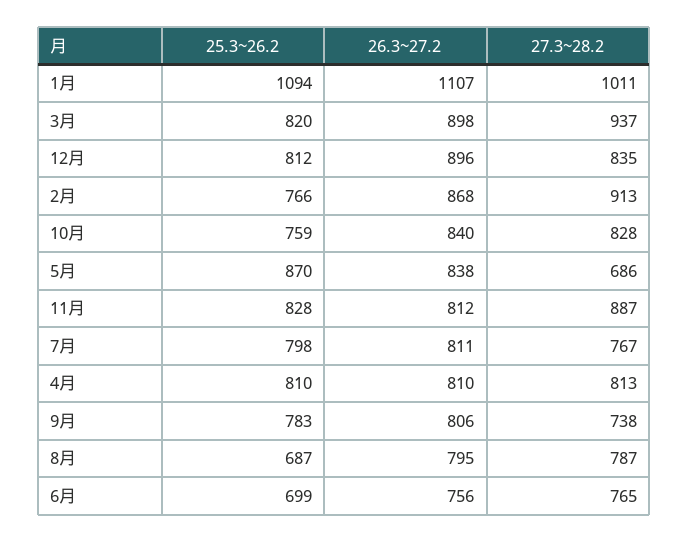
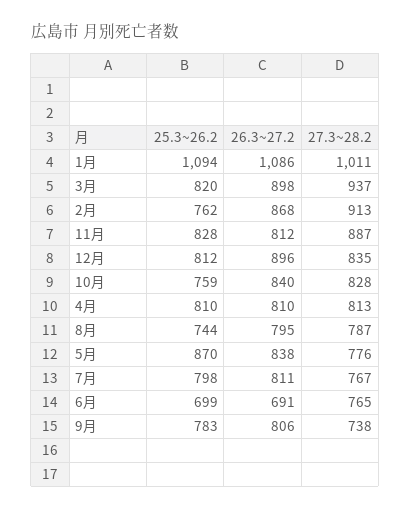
  {
    "25.3~26.2": {
      "1月": 1094,
      "3月": 820,
      "12月": 812,
-     "2月": 766,
+     "2月": 762,
      "10月": 759,
      "5月": 870,
      "11月": 828,
      "7月": 798,
      "4月": 810,
      "9月": 783,
-     "8月": 687,
+     "8月": 744,
      "6月": 699
    },
    "26.3~27.2": {
-     "1月": 1107,
+     "1月": 1086,
      "3月": 898,
      "12月": 896,
      "2月": 868,
      "10月": 840,
      "5月": 838,
      "11月": 812,
      "7月": 811,
      "4月": 810,
      "9月": 806,
      "8月": 795,
-     "6月": 756
+     "6月": 691
    },
    "27.3~28.2": {
      "1月": 1011,
      "3月": 937,
      "12月": 835,
      "2月": 913,
      "10月": 828,
-     "5月": 686,
+     "5月": 776,
      "11月": 887,
      "7月": 767,
      "4月": 813,
      "9月": 738,
      "8月": 787,
      "6月": 765
    }
  }

